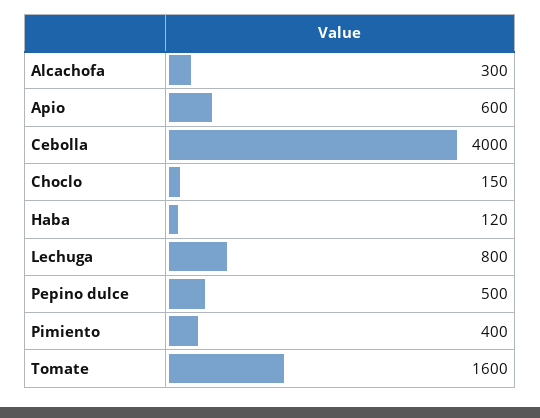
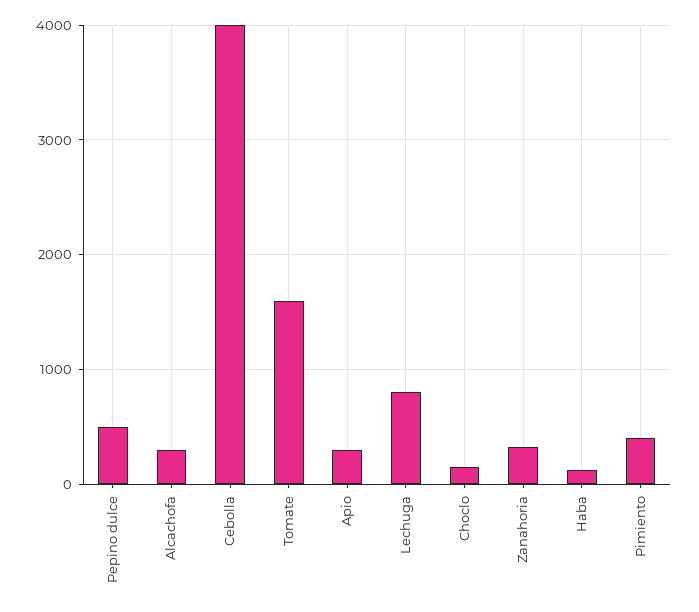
  {
    "Alcachofa": 300,
-   "Apio": 600,
+   "Apio": 300,
    "Cebolla": 4000,
    "Choclo": 150,
    "Haba": 120,
    "Lechuga": 800,
    "Pepino dulce": 500,
    "Pimiento": 400,
-   "Tomate": 1600
+   "Tomate": 1600,
+   "Zanahoria": 300
  }

